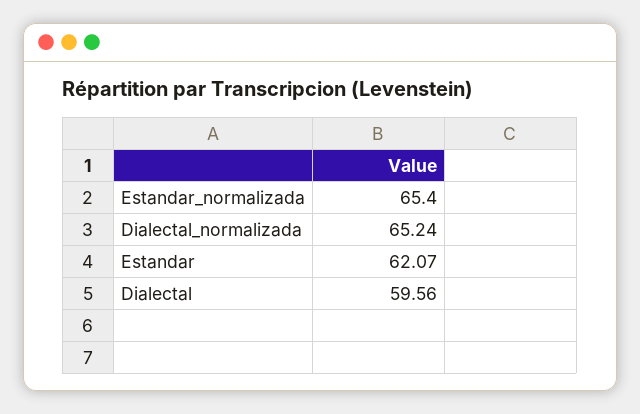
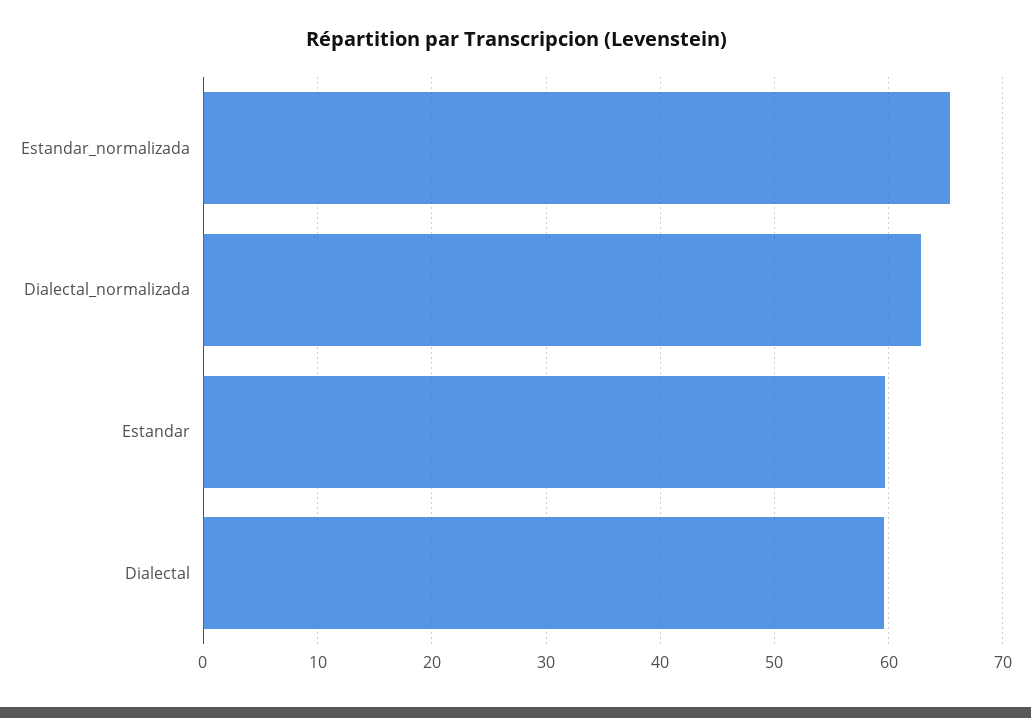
  {
    "Estandar_normalizada": 65.4,
-   "Dialectal_normalizada": 65.24,
+   "Dialectal_normalizada": 63,
-   "Estandar": 62.07,
+   "Estandar": 60,
    "Dialectal": 59.56
  }

